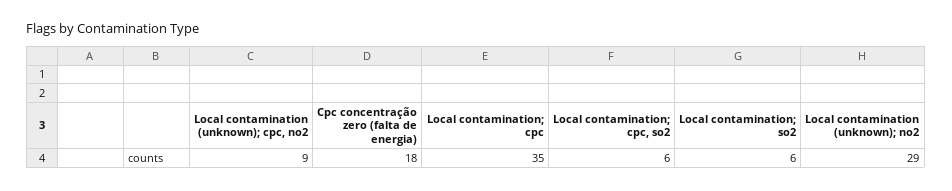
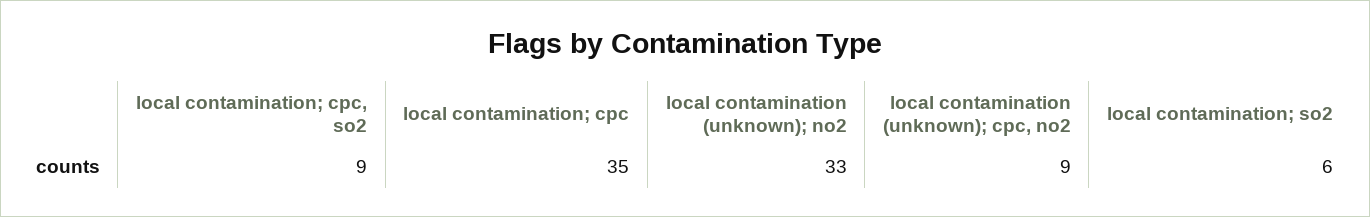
  {
    "Local contamination (unknown); cpc, no2": 9,
-   "Cpc concentração zero (falta de energia)": 18,
    "Local contamination; cpc": 35,
-   "Local contamination; cpc, so2": 6,
+   "Local contamination; cpc, so2": 9,
    "Local contamination; so2": 6,
-   "Local contamination (unknown); no2": 29
+   "Local contamination (unknown); no2": 33
  }

